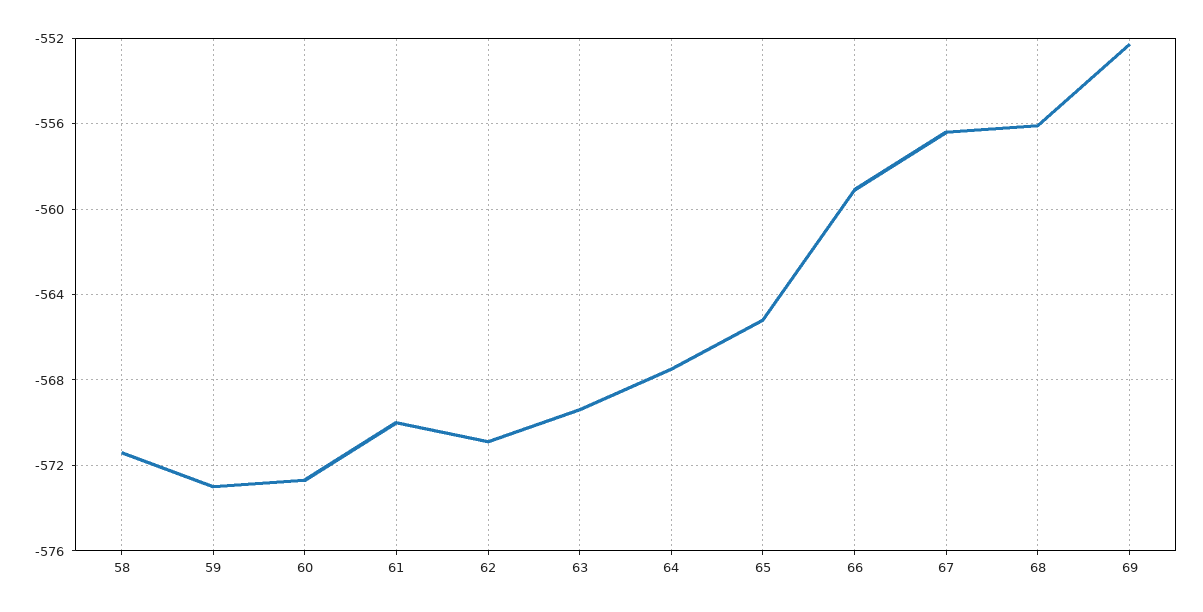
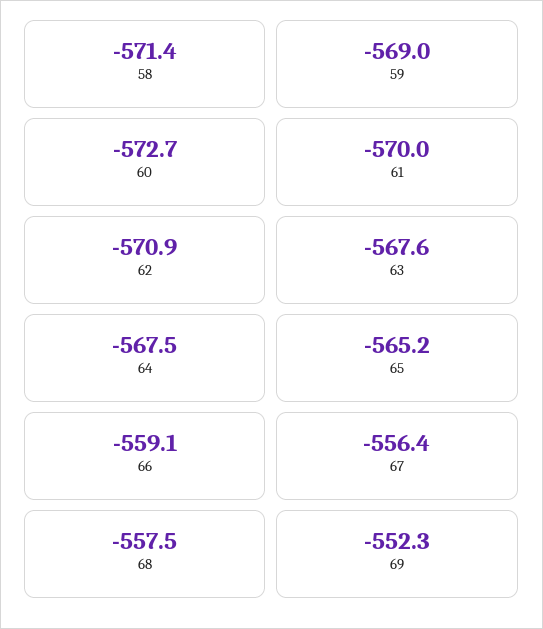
  {
    "58": -571.4,
-   "59": -573,
+   "59": -569,
    "60": -572.7,
    "61": -570,
    "62": -570.9,
-   "63": -569.5,
+   "63": -567.6,
    "64": -567.5,
    "65": -565.2,
    "66": -559.1,
    "67": -556.4,
-   "68": -556,
+   "68": -557.5,
    "69": -552.3
  }

